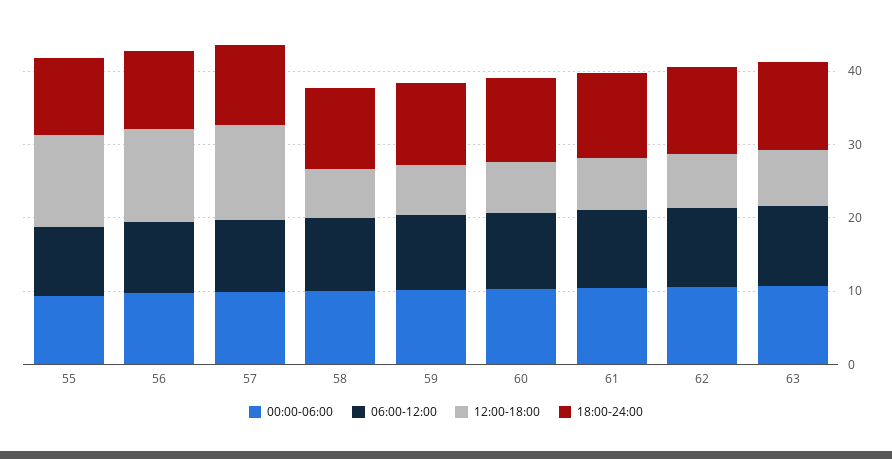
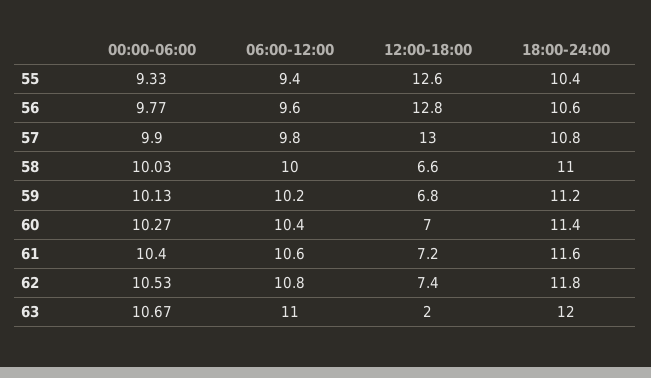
  {
    "00:00-06:00": {
      "55": 9.33,
      "56": 9.77,
      "57": 9.9,
      "58": 10.03,
      "59": 10.13,
      "60": 10.27,
      "61": 10.4,
      "62": 10.53,
      "63": 10.67
    },
    "06:00-12:00": {
      "55": 9.4,
      "56": 9.6,
      "57": 9.8,
      "58": 10,
      "59": 10.2,
      "60": 10.4,
      "61": 10.6,
      "62": 10.8,
      "63": 11
    },
    "12:00-18:00": {
      "55": 12.6,
      "56": 12.8,
      "57": 13,
      "58": 6.6,
      "59": 6.8,
      "60": 7,
      "61": 7.2,
      "62": 7.4,
-     "63": 8
+     "63": 2
    },
    "18:00-24:00": {
      "55": 10.4,
      "56": 10.6,
      "57": 10.8,
      "58": 11,
      "59": 11.2,
      "60": 11.4,
      "61": 11.6,
      "62": 11.8,
      "63": 12
    }
  }

